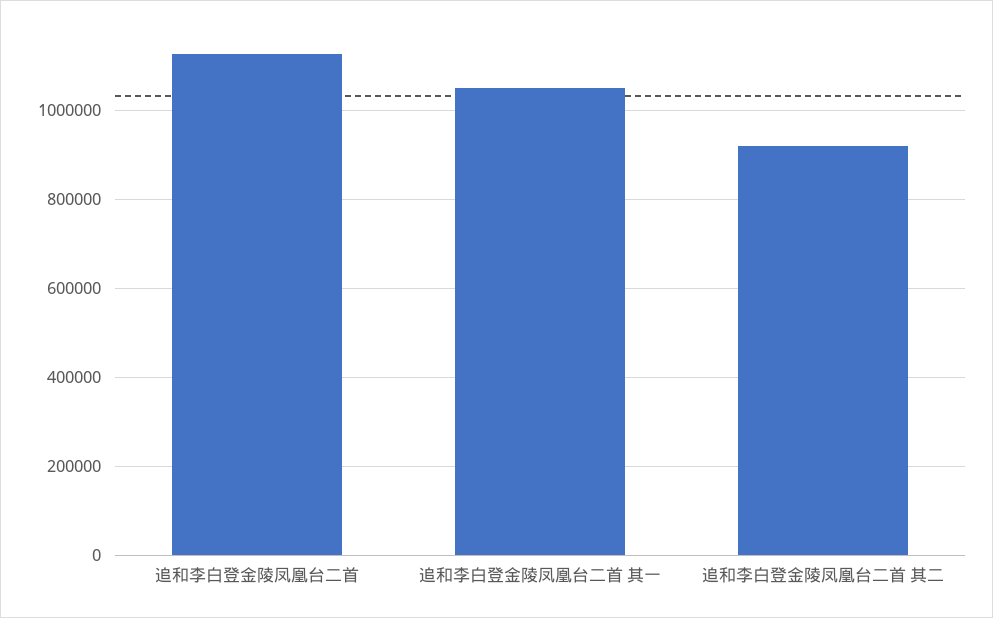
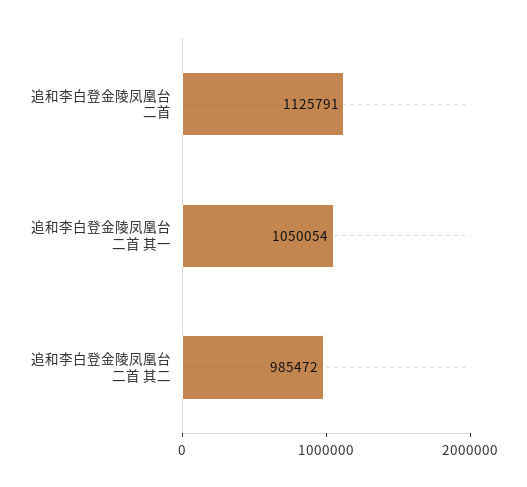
  {
    "追和李白登金陵凤凰台二首": 1125791,
    "追和李白登金陵凤凰台二首 其一": 1050054,
-   "追和李白登金陵凤凰台二首 其二": 920000
+   "追和李白登金陵凤凰台二首 其二": 985472
  }

